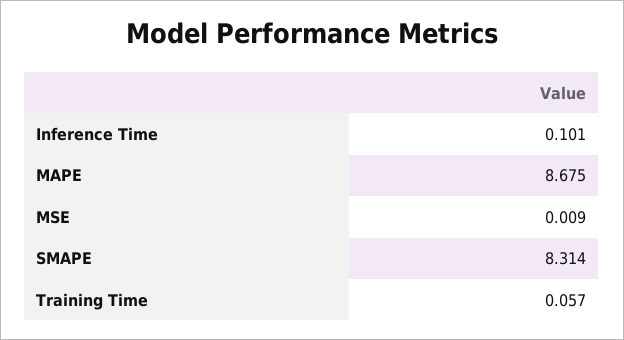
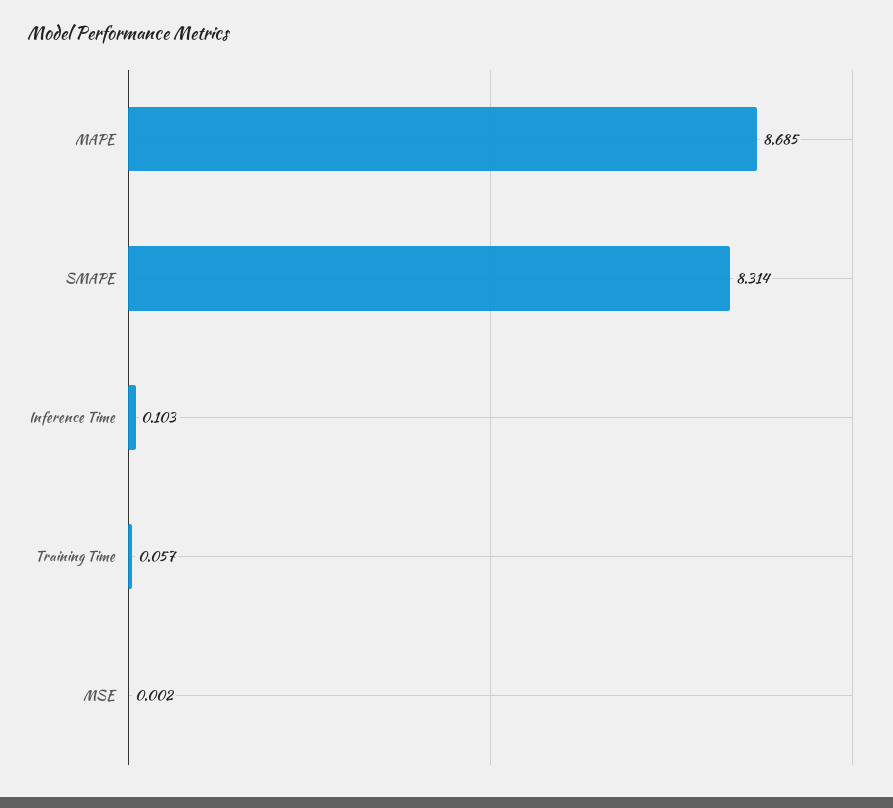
  {
-   "Inference Time": 0.101,
+   "Inference Time": 0.103,
-   "MAPE": 8.675,
+   "MAPE": 8.685,
-   "MSE": 0.009,
+   "MSE": 0.002,
    "SMAPE": 8.314,
    "Training Time": 0.057
  }

